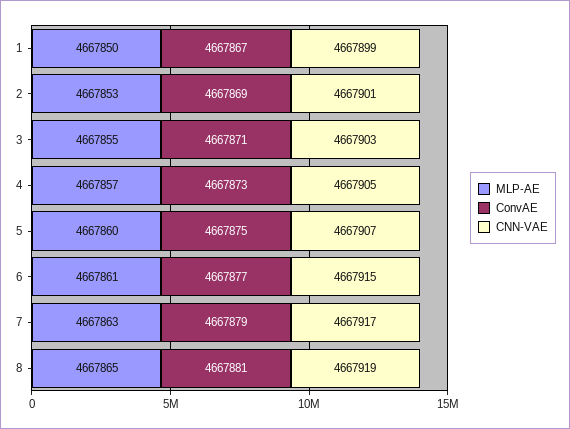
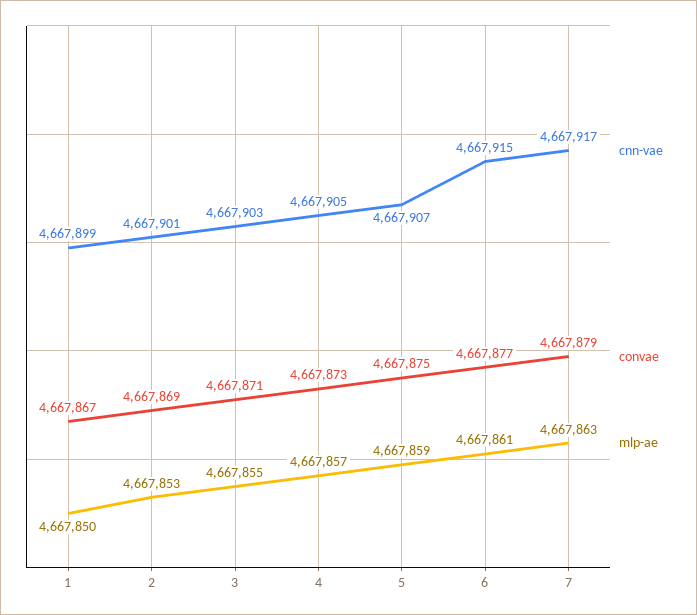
  {
    "MLP-AE": {
      "1": 4667850,
      "2": 4667853,
      "3": 4667855,
      "4": 4667857,
-     "5": 4667860,
+     "5": 4667859,
      "6": 4667861,
-     "7": 4667863,
+     "7": 4667863
-     "8": 4667865
    },
    "ConvAE": {
      "1": 4667867,
      "2": 4667869,
      "3": 4667871,
      "4": 4667873,
      "5": 4667875,
      "6": 4667877,
-     "7": 4667879,
+     "7": 4667879
-     "8": 4667881
    },
    "CNN-VAE": {
      "1": 4667899,
      "2": 4667901,
      "3": 4667903,
      "4": 4667905,
      "5": 4667907,
      "6": 4667915,
-     "7": 4667917,
+     "7": 4667917
-     "8": 4667919
    }
  }

